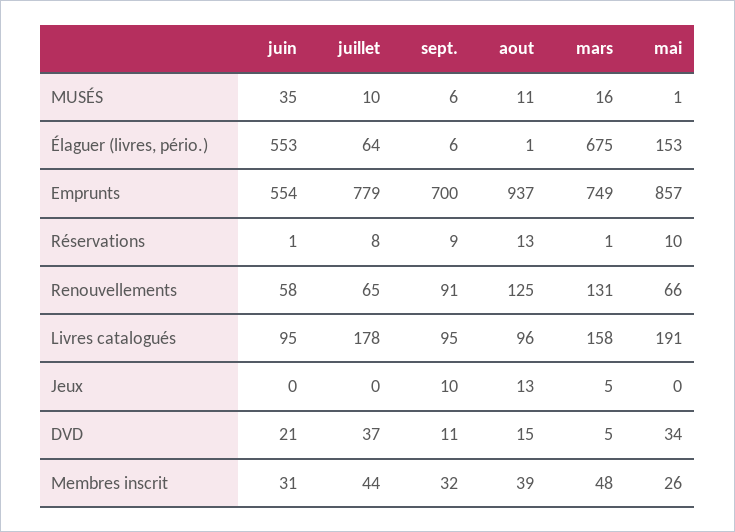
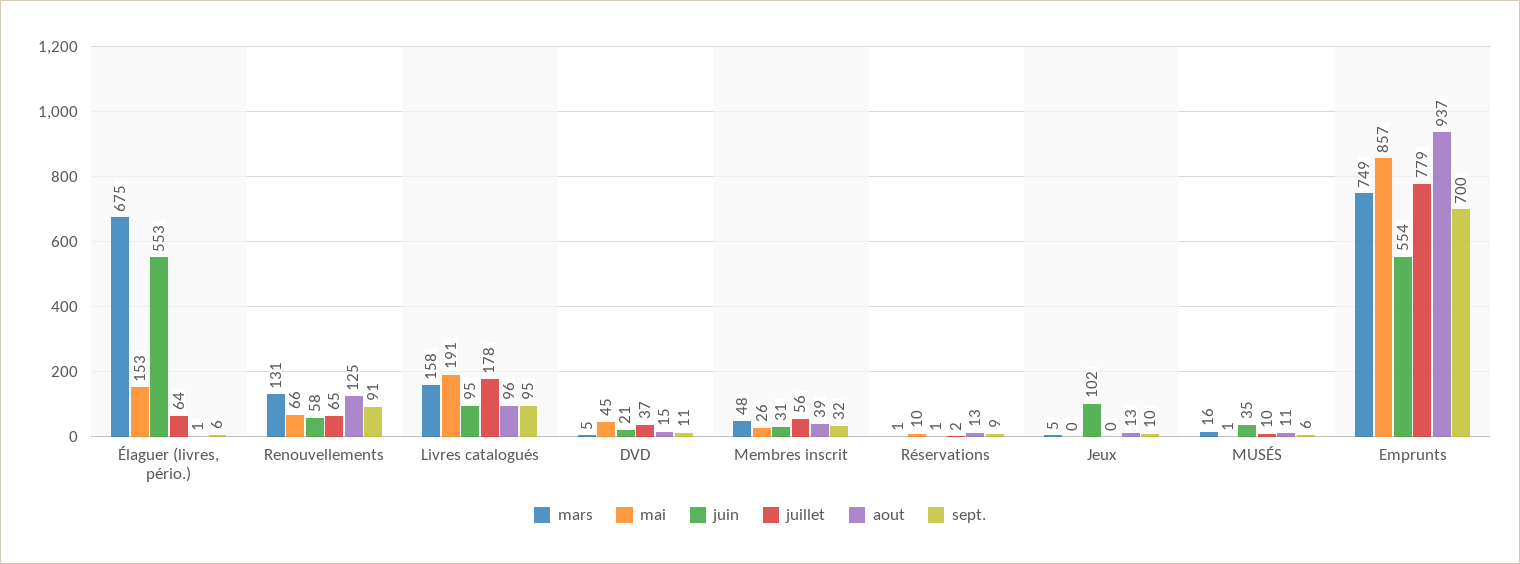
  {
    "juin": {
      "MUSÉS": 35,
      "Élaguer (livres, pério.)": 553,
      "Emprunts": 554,
      "Réservations": 1,
      "Renouvellements": 58,
      "Livres catalogués": 95,
-     "Jeux": 0,
+     "Jeux": 102,
      "DVD": 21,
      "Membres inscrit": 31
    },
    "juillet": {
      "MUSÉS": 10,
      "Élaguer (livres, pério.)": 64,
      "Emprunts": 779,
-     "Réservations": 8,
+     "Réservations": 2,
      "Renouvellements": 65,
      "Livres catalogués": 178,
      "Jeux": 0,
      "DVD": 37,
-     "Membres inscrit": 44
+     "Membres inscrit": 56
    },
    "sept.": {
      "MUSÉS": 6,
      "Élaguer (livres, pério.)": 6,
      "Emprunts": 700,
      "Réservations": 9,
      "Renouvellements": 91,
      "Livres catalogués": 95,
      "Jeux": 10,
      "DVD": 11,
      "Membres inscrit": 32
    },
    "aout": {
      "MUSÉS": 11,
      "Élaguer (livres, pério.)": 1,
      "Emprunts": 937,
      "Réservations": 13,
      "Renouvellements": 125,
      "Livres catalogués": 96,
      "Jeux": 13,
      "DVD": 15,
      "Membres inscrit": 39
    },
    "mars": {
      "MUSÉS": 16,
      "Élaguer (livres, pério.)": 675,
      "Emprunts": 749,
      "Réservations": 1,
      "Renouvellements": 131,
      "Livres catalogués": 158,
      "Jeux": 5,
      "DVD": 5,
      "Membres inscrit": 48
    },
    "mai": {
      "MUSÉS": 1,
      "Élaguer (livres, pério.)": 153,
      "Emprunts": 857,
      "Réservations": 10,
      "Renouvellements": 66,
      "Livres catalogués": 191,
      "Jeux": 0,
-     "DVD": 34,
+     "DVD": 45,
      "Membres inscrit": 26
    }
  }

